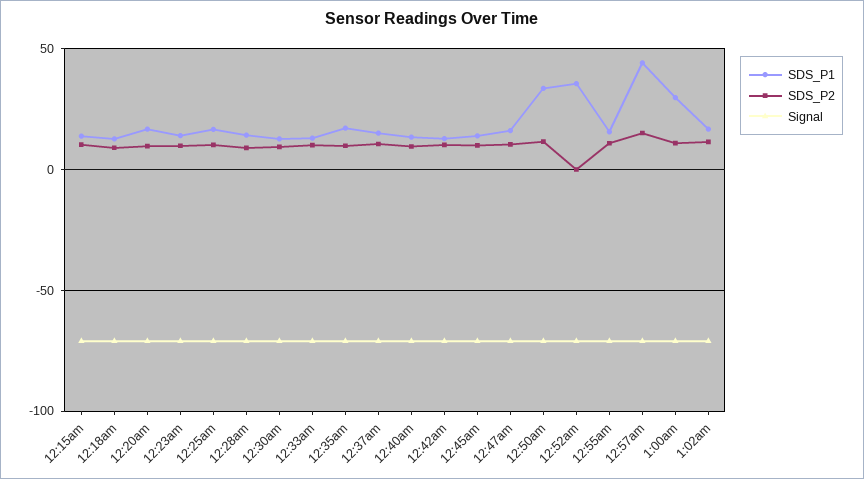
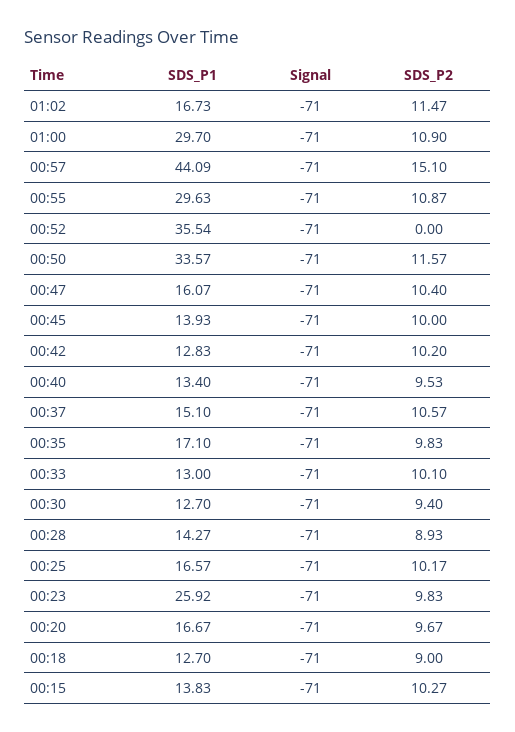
  {
    "SDS_P1": {
      "12:15am": 13.83,
      "12:18am": 12.7,
      "12:20am": 16.67,
-     "12:23am": 15,
+     "12:23am": 25.92,
      "12:25am": 16.57,
      "12:28am": 14.27,
      "12:30am": 12.7,
      "12:33am": 13,
      "12:35am": 17.1,
      "12:37am": 15.1,
      "12:40am": 13.4,
      "12:42am": 12.83,
      "12:45am": 13.93,
      "12:47am": 16.07,
      "12:50am": 33.57,
      "12:52am": 35.54,
-     "12:55am": 15,
+     "12:55am": 29.63,
      "12:57am": 44.09,
      "1:00am": 29.7,
      "1:02am": 16.73
    },
    "SDS_P2": {
      "12:15am": 10.27,
      "12:18am": 9,
      "12:20am": 9.67,
      "12:23am": 9.83,
      "12:25am": 10.17,
      "12:28am": 8.93,
      "12:30am": 9.4,
      "12:33am": 10.1,
      "12:35am": 9.83,
      "12:37am": 10.57,
      "12:40am": 9.53,
      "12:42am": 10.2,
      "12:45am": 10,
      "12:47am": 10.4,
      "12:50am": 11.57,
      "12:52am": 0,
      "12:55am": 10.87,
      "12:57am": 15.1,
      "1:00am": 10.9,
      "1:02am": 11.47
    },
    "Signal": {
      "12:15am": -71,
      "12:18am": -71,
      "12:20am": -71,
      "12:23am": -71,
      "12:25am": -71,
      "12:28am": -71,
      "12:30am": -71,
      "12:33am": -71,
      "12:35am": -71,
      "12:37am": -71,
      "12:40am": -71,
      "12:42am": -71,
      "12:45am": -71,
      "12:47am": -71,
      "12:50am": -71,
      "12:52am": -71,
      "12:55am": -71,
      "12:57am": -71,
      "1:00am": -71,
      "1:02am": -71
    }
  }

